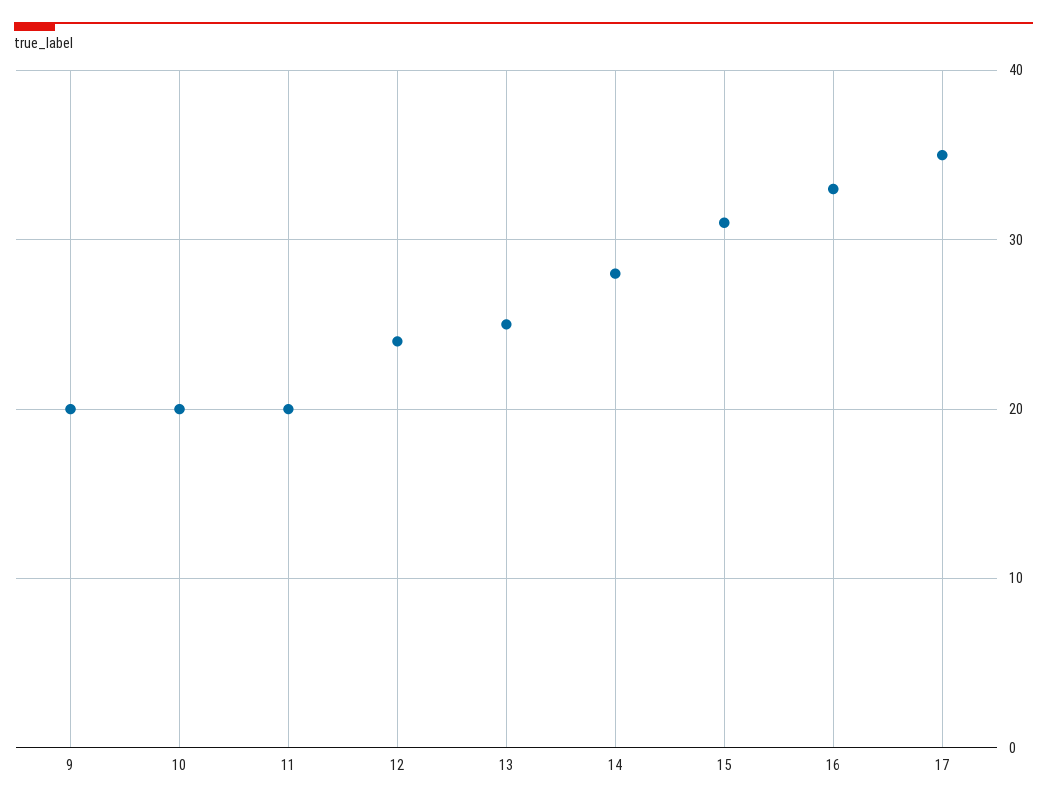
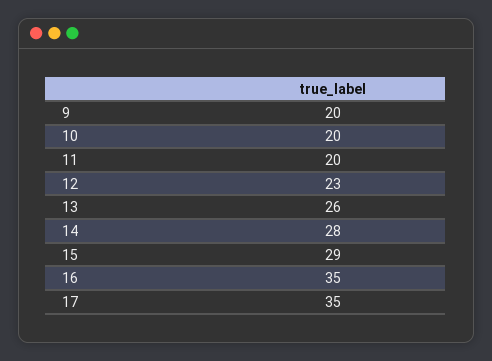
  {
    "9": 20,
    "10": 20,
    "11": 20,
-   "12": 24,
+   "12": 23,
-   "13": 25,
+   "13": 26,
    "14": 28,
-   "15": 31,
+   "15": 29,
-   "16": 33,
+   "16": 35,
    "17": 35
  }

